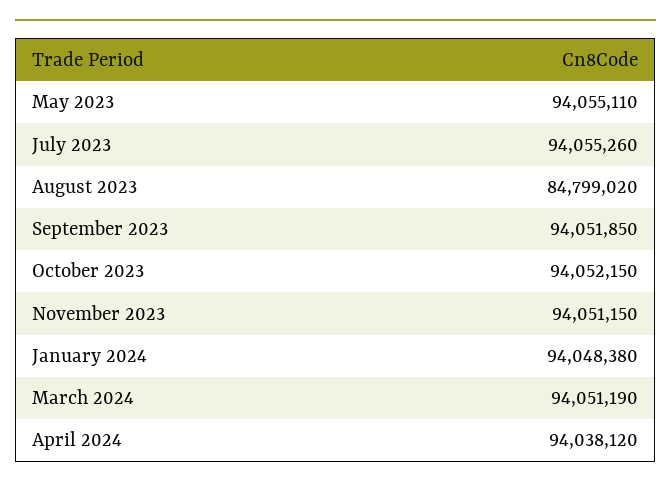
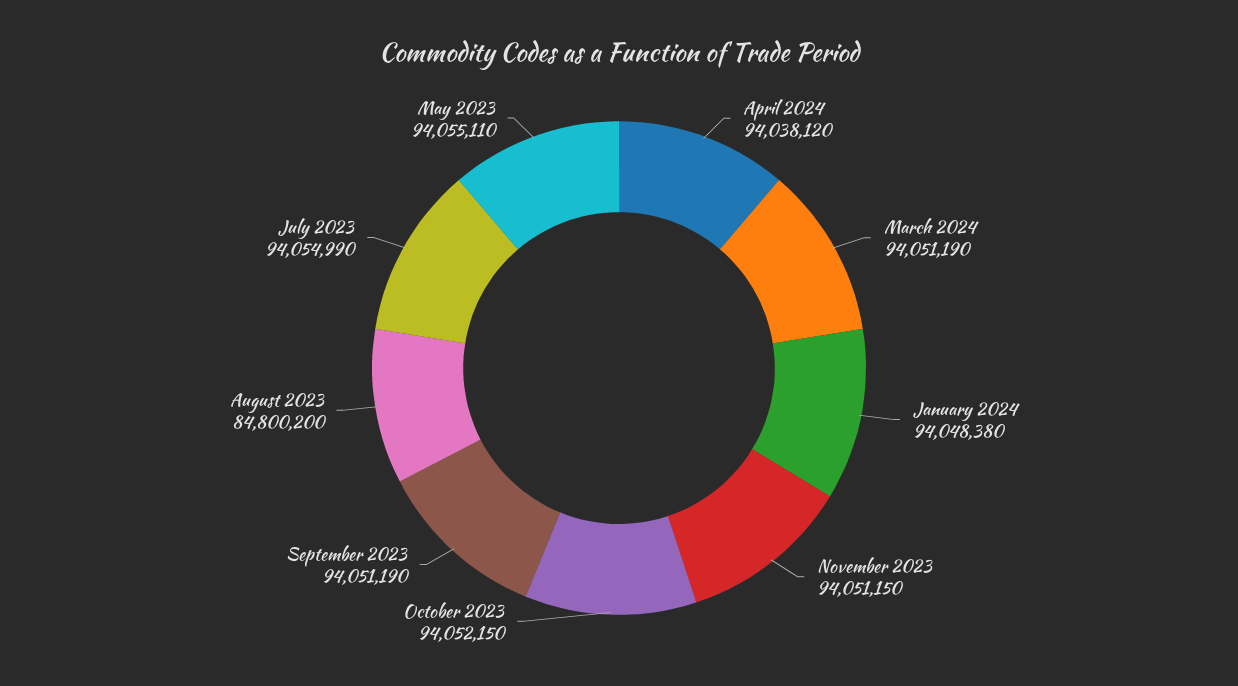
  {
    "May 2023": 94055110,
-   "July 2023": 94055260,
+   "July 2023": 94054990,
-   "August 2023": 84799020,
+   "August 2023": 84800200,
-   "September 2023": 94051850,
+   "September 2023": 94051190,
    "October 2023": 94052150,
    "November 2023": 94051150,
    "January 2024": 94048380,
    "March 2024": 94051190,
    "April 2024": 94038120
  }

